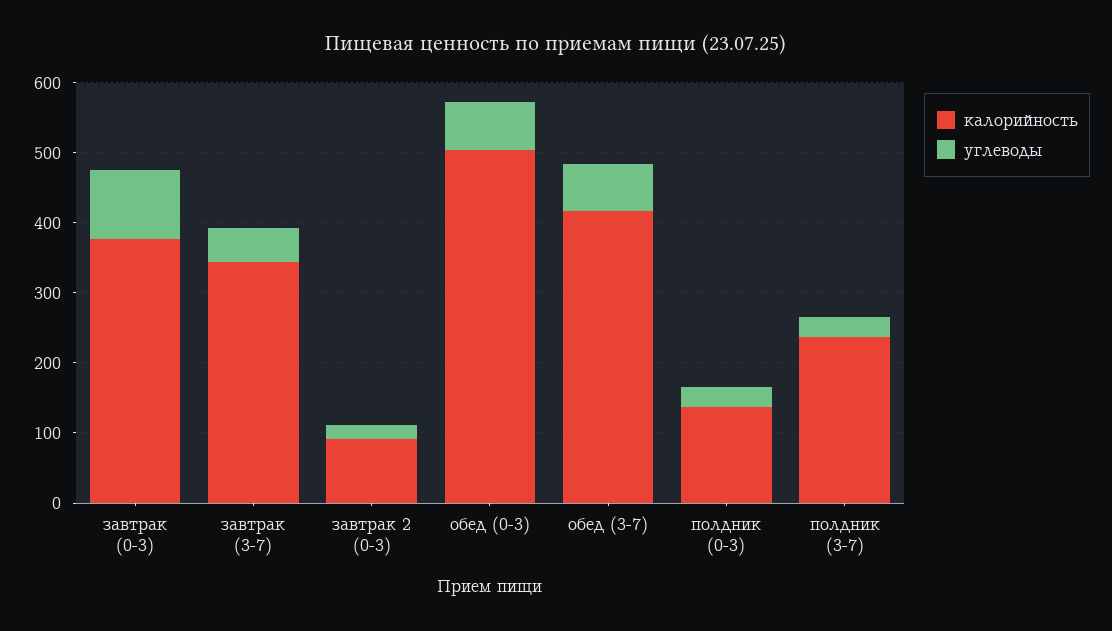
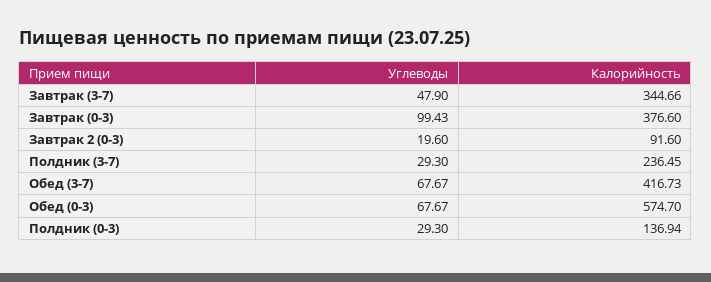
  {
    "калорийность": {
      "завтрак (0-3)": 376.6,
      "завтрак (3-7)": 344.66,
      "завтрак 2 (0-3)": 91.6,
-     "обед (0-3)": 500,
+     "обед (0-3)": 574.7,
      "обед (3-7)": 416.73,
      "полдник (0-3)": 136.94,
      "полдник (3-7)": 236.45
    },
    "углеводы": {
      "завтрак (0-3)": 99.43,
      "завтрак (3-7)": 47.9,
      "завтрак 2 (0-3)": 19.6,
      "обед (0-3)": 67.67,
      "обед (3-7)": 67.67,
      "полдник (0-3)": 29.3,
      "полдник (3-7)": 29.3
    }
  }

